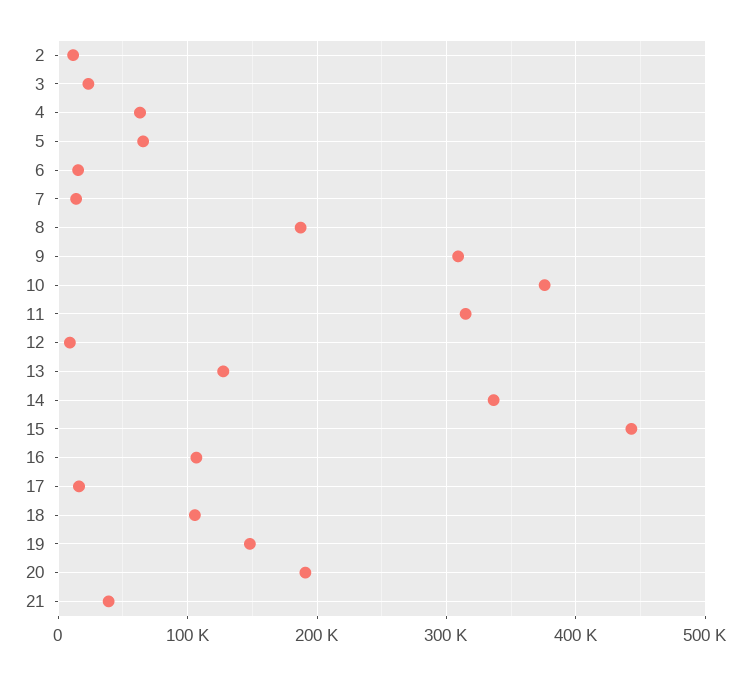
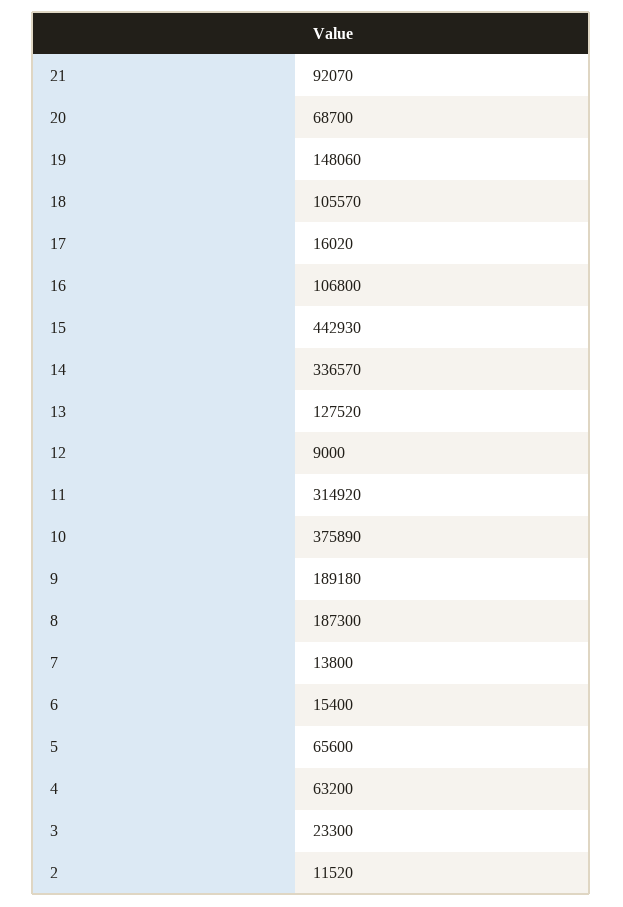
  {
    "2": 11520,
    "3": 23300,
    "4": 63200,
    "5": 65600,
    "6": 15400,
    "7": 13800,
    "8": 187300,
-   "9": 310000,
+   "9": 189180,
    "10": 375890,
    "11": 314920,
    "12": 9000,
    "13": 127520,
    "14": 336570,
    "15": 442930,
    "16": 106800,
    "17": 16020,
    "18": 105570,
    "19": 148060,
-   "20": 190000,
+   "20": 68700,
-   "21": 40000
+   "21": 92070
  }

